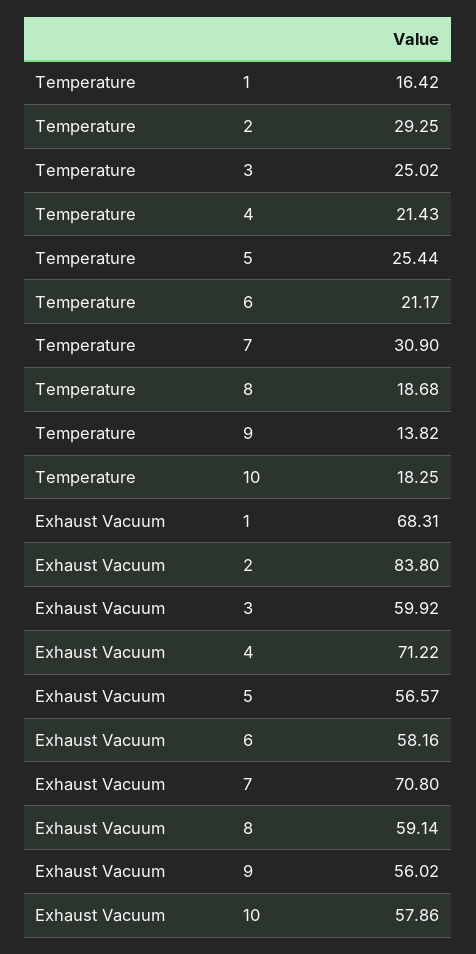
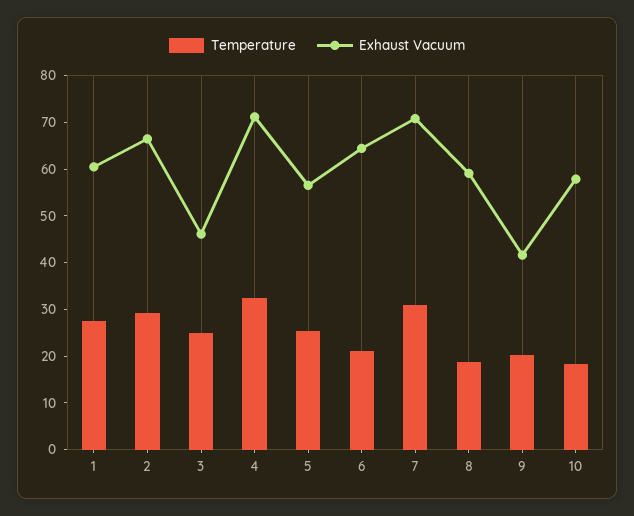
  {
    "Temperature": {
-     "1": 16.42,
+     "1": 28,
      "2": 29.25,
      "3": 25.02,
-     "4": 21.43,
+     "4": 32,
      "5": 25.44,
      "6": 21.17,
      "7": 30.9,
      "8": 18.68,
-     "9": 13.82,
+     "9": 20,
      "10": 18.25
    },
    "Exhaust Vacuum": {
-     "1": 68.31,
+     "1": 60,
-     "2": 83.8,
+     "2": 66,
-     "3": 59.92,
+     "3": 46,
      "4": 71.22,
      "5": 56.57,
-     "6": 58.16,
+     "6": 64,
      "7": 70.8,
      "8": 59.14,
-     "9": 56.02,
+     "9": 42,
      "10": 57.86
    }
  }

